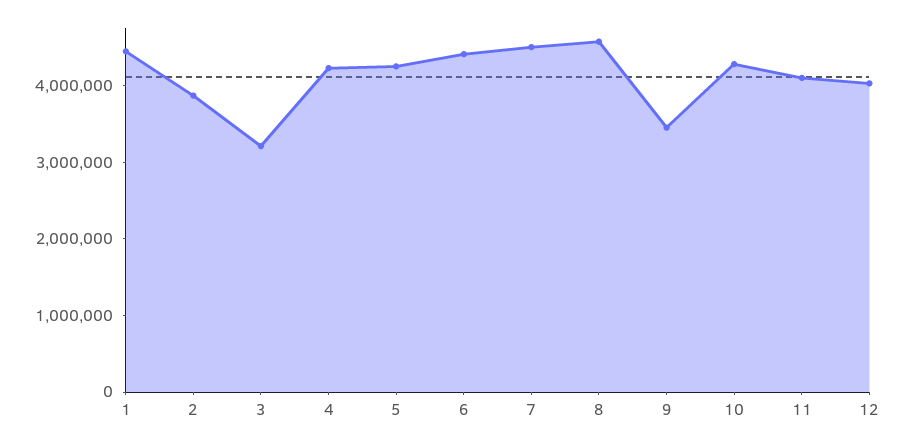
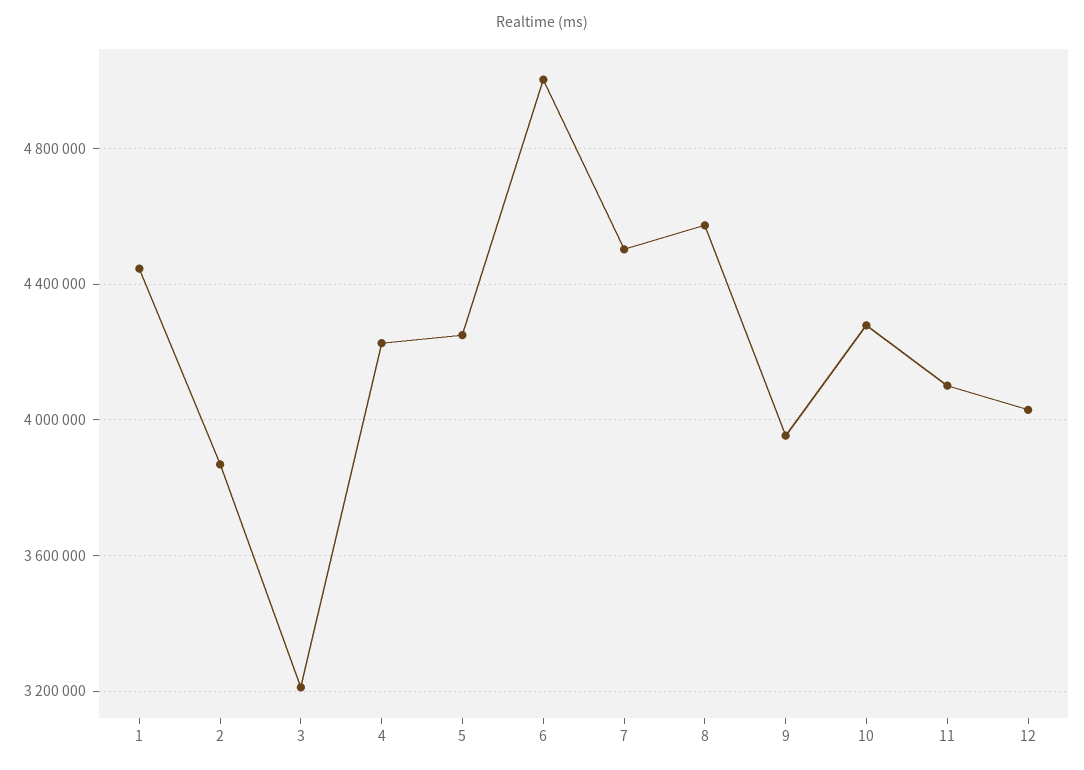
  {
    "1": 4450000,
    "2": 3850000,
    "3": 3200000,
    "4": 4250000,
    "5": 4250000,
-   "6": 4400000,
+   "6": 5000000,
    "7": 4500000,
    "8": 4550000,
-   "9": 3400000,
+   "9": 3950000,
    "10": 4300000,
    "11": 4100000,
    "12": 4050000
  }

